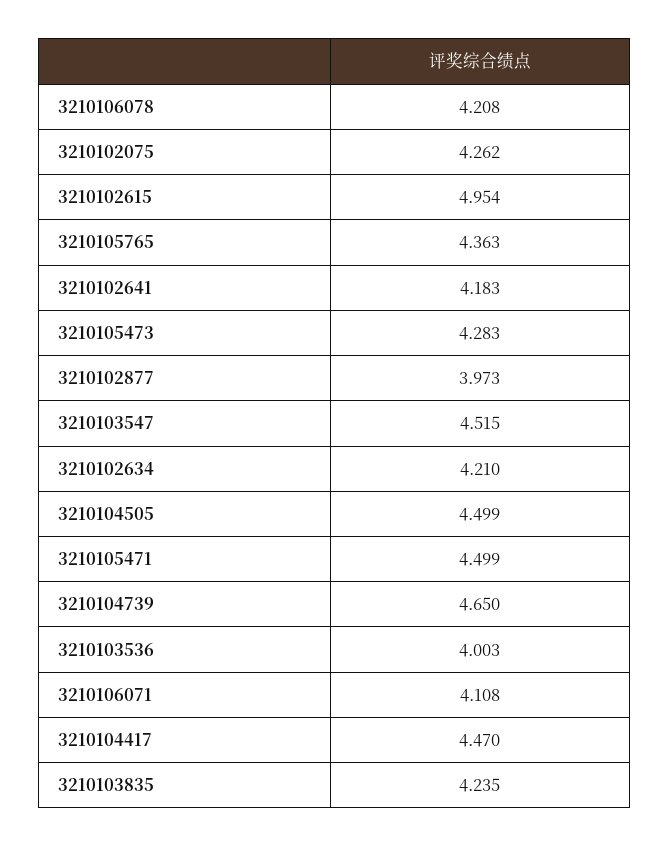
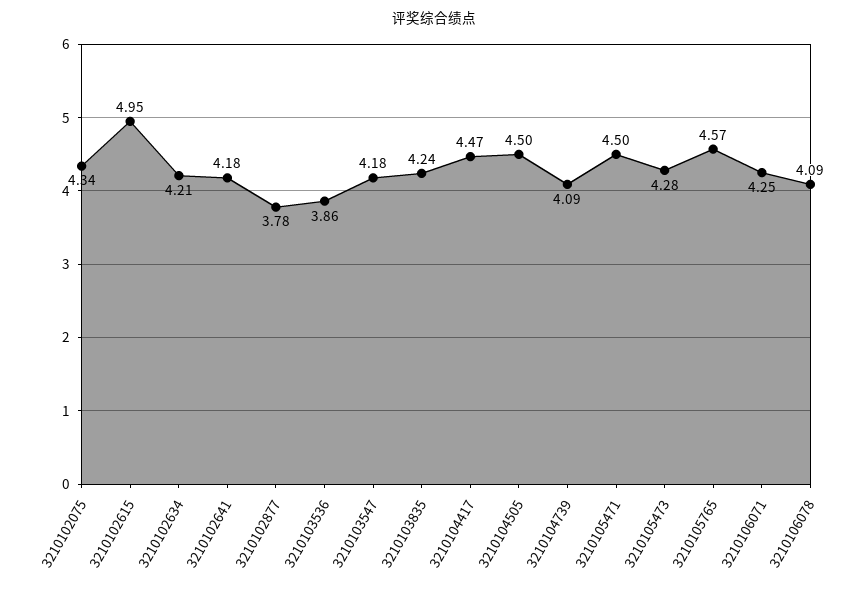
  {
-   "3210106078": 4.208,
+   "3210106078": 4.09,
-   "3210102075": 4.262,
+   "3210102075": 4.34,
    "3210102615": 4.954,
-   "3210105765": 4.363,
+   "3210105765": 4.57,
    "3210102641": 4.183,
    "3210105473": 4.283,
-   "3210102877": 3.973,
+   "3210102877": 3.78,
-   "3210103547": 4.515,
+   "3210103547": 4.18,
    "3210102634": 4.21,
    "3210104505": 4.499,
    "3210105471": 4.499,
-   "3210104739": 4.65,
+   "3210104739": 4.09,
-   "3210103536": 4.003,
+   "3210103536": 3.86,
-   "3210106071": 4.108,
+   "3210106071": 4.25,
    "3210104417": 4.47,
    "3210103835": 4.235
  }

